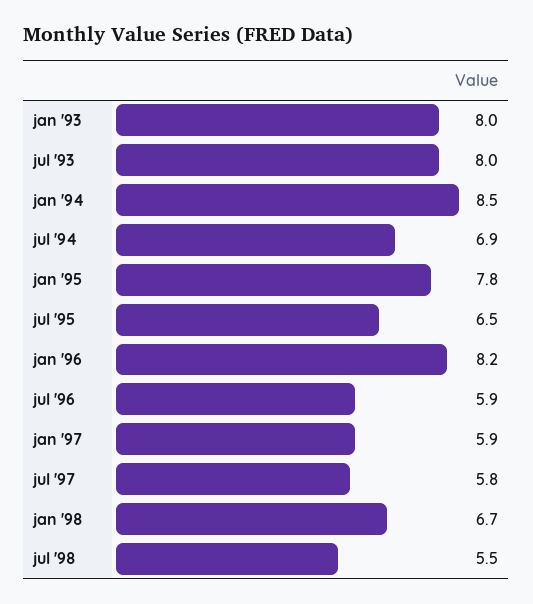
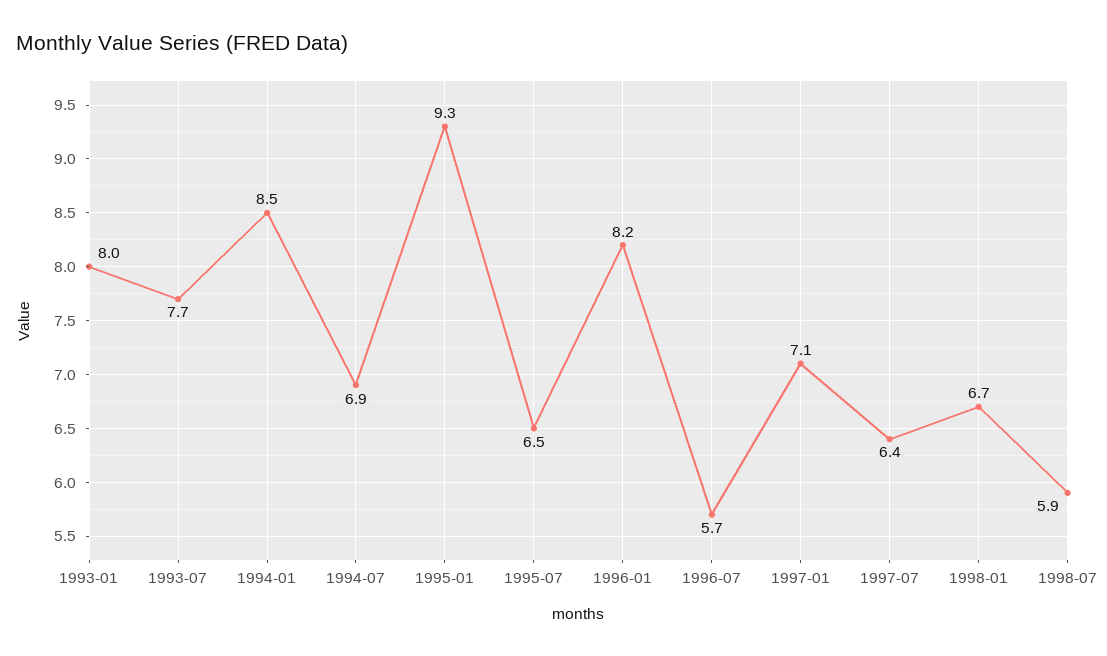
  {
    "jan '93": 8,
-   "jul '93": 8,
+   "jul '93": 7.7,
    "jan '94": 8.5,
    "jul '94": 6.9,
-   "jan '95": 7.8,
+   "jan '95": 9.3,
    "jul '95": 6.5,
    "jan '96": 8.2,
-   "jul '96": 5.9,
+   "jul '96": 5.7,
-   "jan '97": 5.9,
+   "jan '97": 7.1,
-   "jul '97": 5.8,
+   "jul '97": 6.4,
    "jan '98": 6.7,
-   "jul '98": 5.5
+   "jul '98": 5.9
  }

